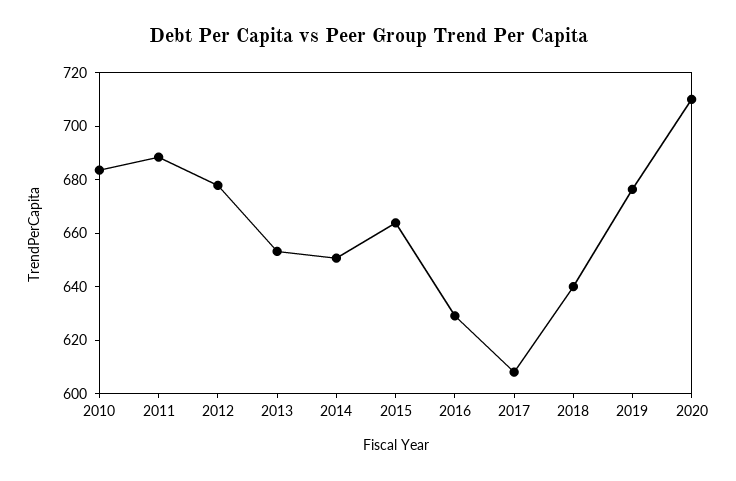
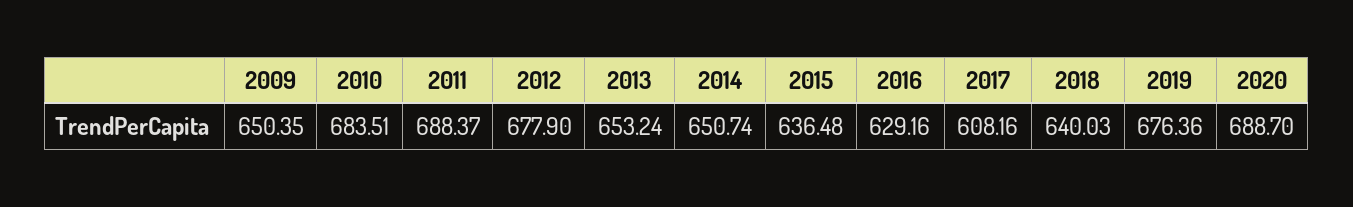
  {
    "2010": 683.51,
    "2011": 688.37,
    "2012": 677.9,
    "2013": 653.24,
    "2014": 650.74,
-   "2015": 665,
+   "2015": 636.48,
    "2016": 629.16,
    "2017": 608.16,
    "2018": 640.03,
    "2019": 676.36,
-   "2020": 710
+   "2020": 688.7,
+   "2009": 650.35
  }

